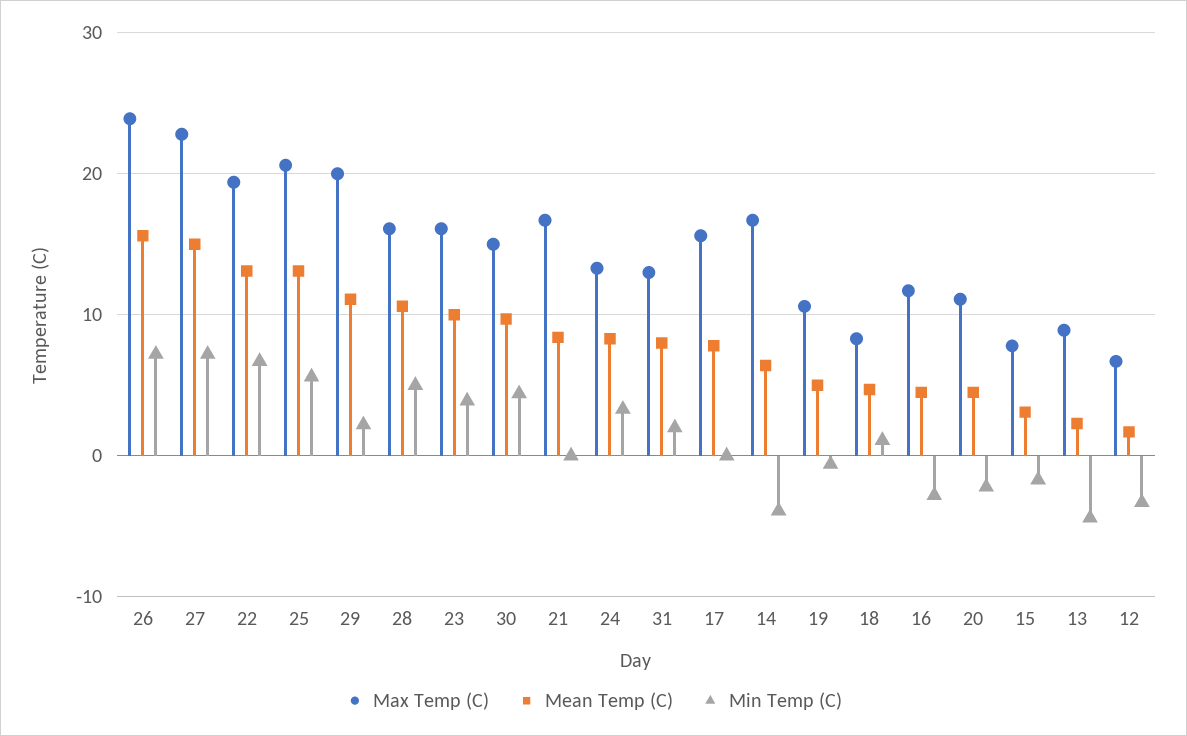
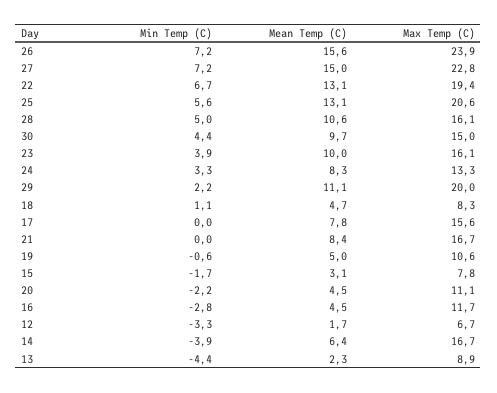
  {
    "Max Temp (C)": {
      "26": 23.9,
      "27": 22.8,
      "22": 19.4,
      "25": 20.6,
      "29": 20,
      "28": 16.1,
      "23": 16.1,
      "30": 15,
      "21": 16.7,
      "24": 13.3,
-     "31": 13,
      "17": 15.6,
      "14": 16.7,
      "19": 10.6,
      "18": 8.3,
      "16": 11.7,
      "20": 11.1,
      "15": 7.8,
      "13": 8.9,
      "12": 6.7
    },
    "Mean Temp (C)": {
      "26": 15.6,
      "27": 15,
      "22": 13.1,
      "25": 13.1,
      "29": 11.1,
      "28": 10.6,
      "23": 10,
      "30": 9.7,
      "21": 8.4,
      "24": 8.3,
-     "31": 8,
      "17": 7.8,
      "14": 6.4,
      "19": 5,
      "18": 4.7,
      "16": 4.5,
      "20": 4.5,
      "15": 3.1,
      "13": 2.3,
      "12": 1.7
    },
    "Min Temp (C)": {
      "26": 7.2,
      "27": 7.2,
      "22": 6.7,
      "25": 5.6,
      "29": 2.2,
      "28": 5,
      "23": 3.9,
      "30": 4.4,
      "21": 0,
      "24": 3.3,
-     "31": 2,
      "17": 0,
      "14": -3.9,
      "19": -0.6,
      "18": 1.1,
      "16": -2.8,
      "20": -2.2,
      "15": -1.7,
      "13": -4.4,
      "12": -3.3
    }
  }

